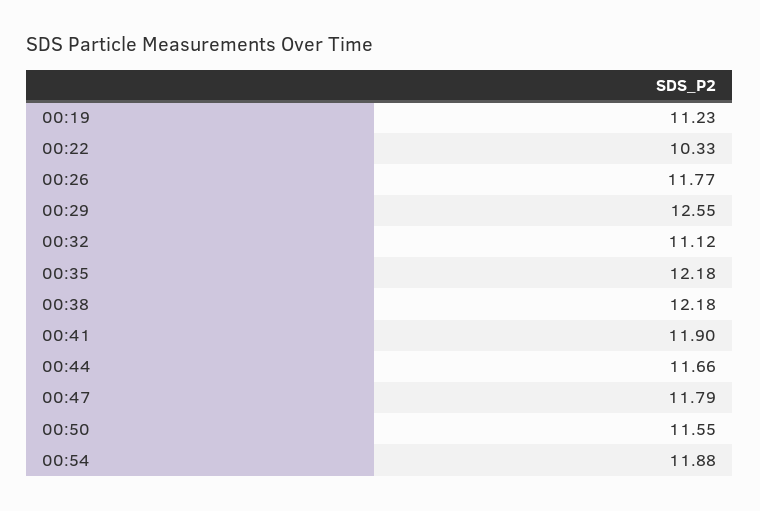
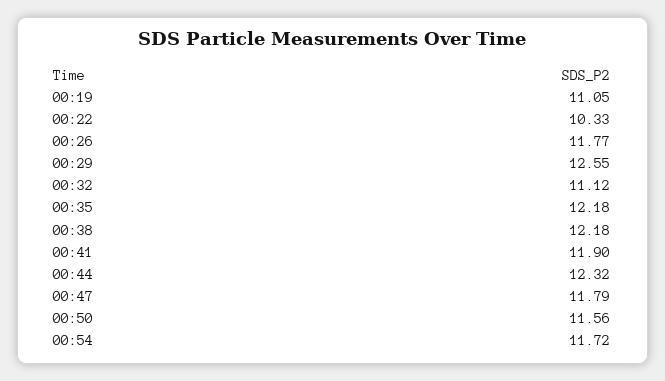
  {
-   "00:19": 11.23,
+   "00:19": 11.05,
    "00:22": 10.33,
    "00:26": 11.77,
    "00:29": 12.55,
    "00:32": 11.12,
    "00:35": 12.18,
    "00:38": 12.18,
    "00:41": 11.9,
-   "00:44": 11.66,
+   "00:44": 12.32,
    "00:47": 11.79,
-   "00:50": 11.55,
+   "00:50": 11.56,
-   "00:54": 11.88
+   "00:54": 11.72
  }

